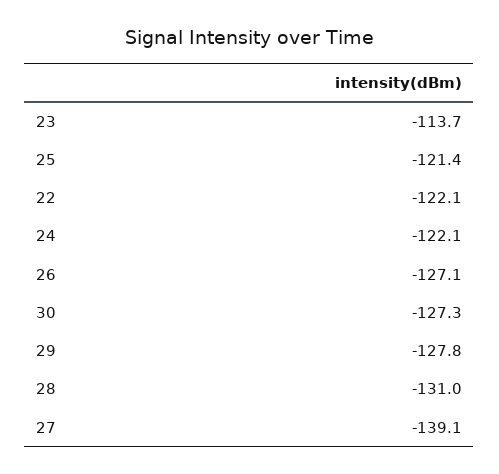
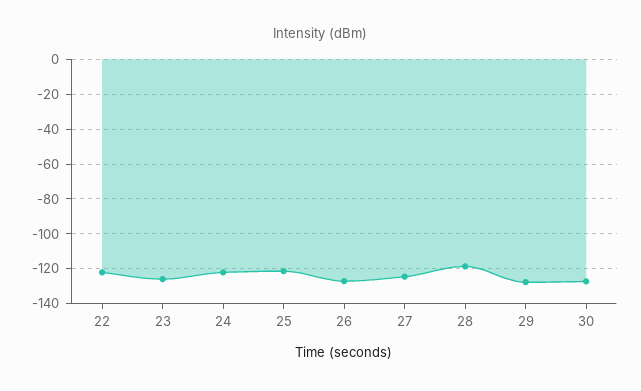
  {
-   "23": -113.7,
+   "23": -125,
    "25": -121.4,
    "22": -122.1,
    "24": -122.1,
    "26": -127.1,
    "30": -127.3,
    "29": -127.8,
-   "28": -131,
+   "28": -120,
-   "27": -139.1
+   "27": -125
  }

